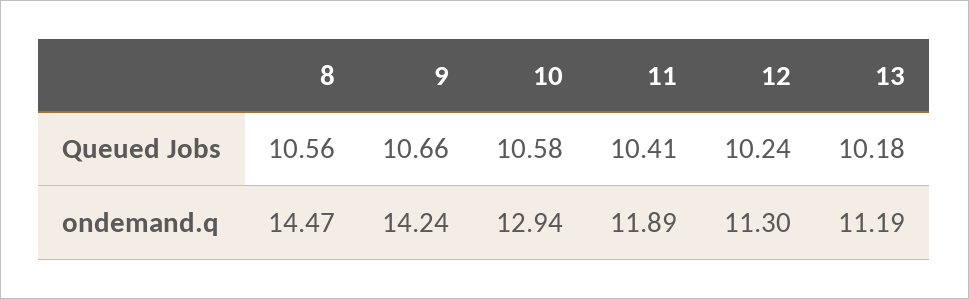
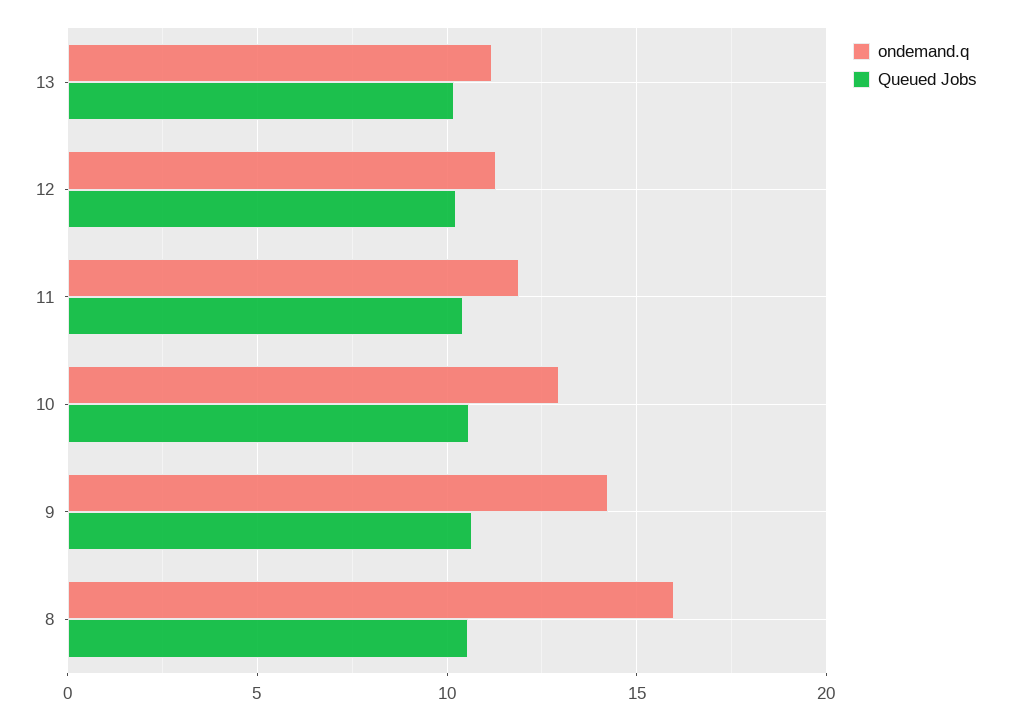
  {
    "Queued Jobs": {
      "8": 10.56,
      "9": 10.66,
      "10": 10.58,
      "11": 10.41,
      "12": 10.24,
      "13": 10.18
    },
    "ondemand.q": {
-     "8": 14.47,
+     "8": 16,
      "9": 14.24,
      "10": 12.94,
      "11": 11.89,
      "12": 11.3,
      "13": 11.19
    }
  }

